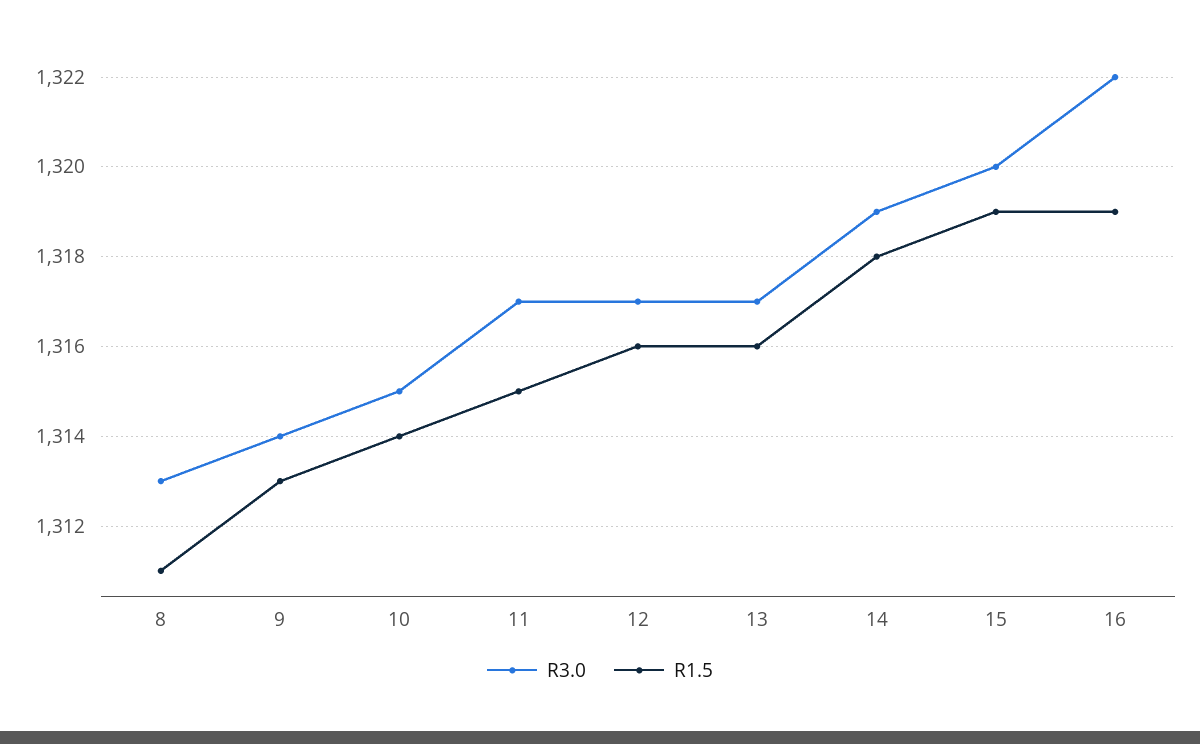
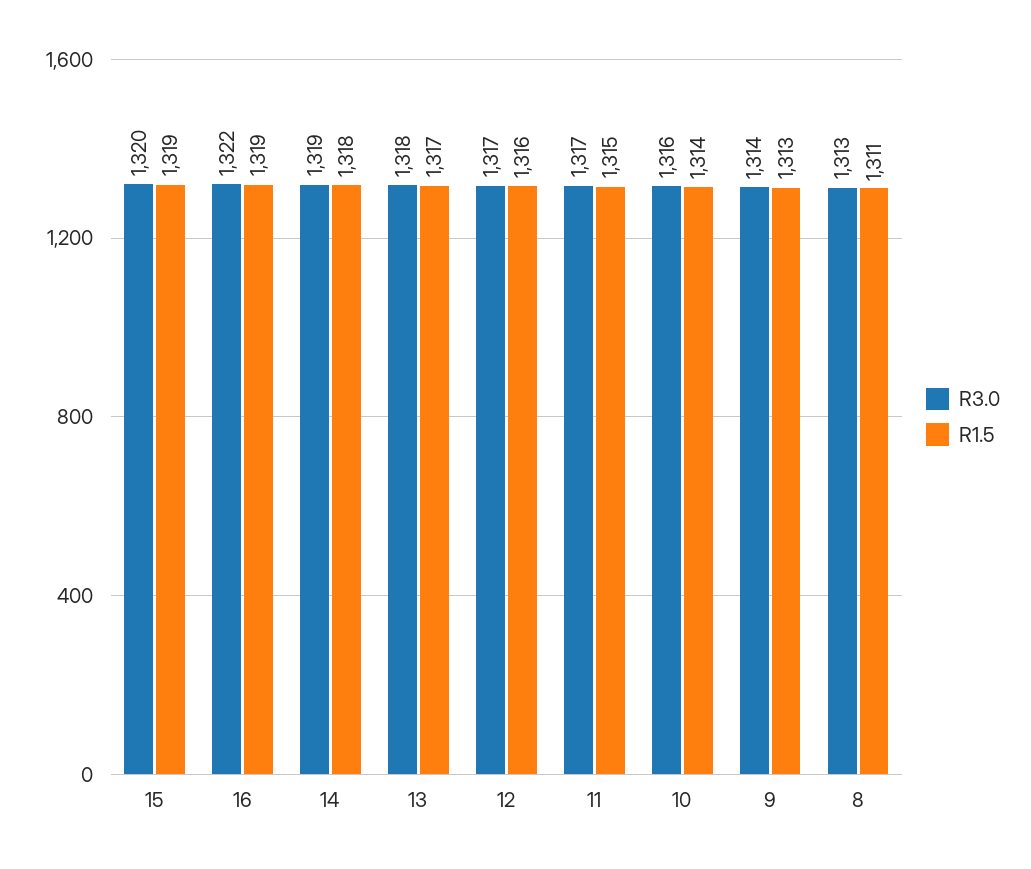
  {
    "R3.0": {
      "8": 1313,
      "9": 1314,
-     "10": 1315,
+     "10": 1316,
      "11": 1317,
      "12": 1317,
-     "13": 1317,
+     "13": 1318,
      "14": 1319,
      "15": 1320,
      "16": 1322
    },
    "R1.5": {
      "8": 1311,
      "9": 1313,
      "10": 1314,
      "11": 1315,
      "12": 1316,
-     "13": 1316,
+     "13": 1317,
      "14": 1318,
      "15": 1319,
      "16": 1319
    }
  }

